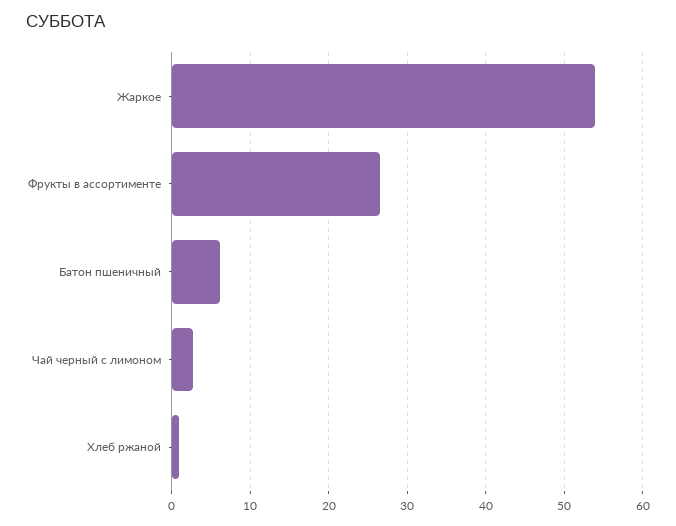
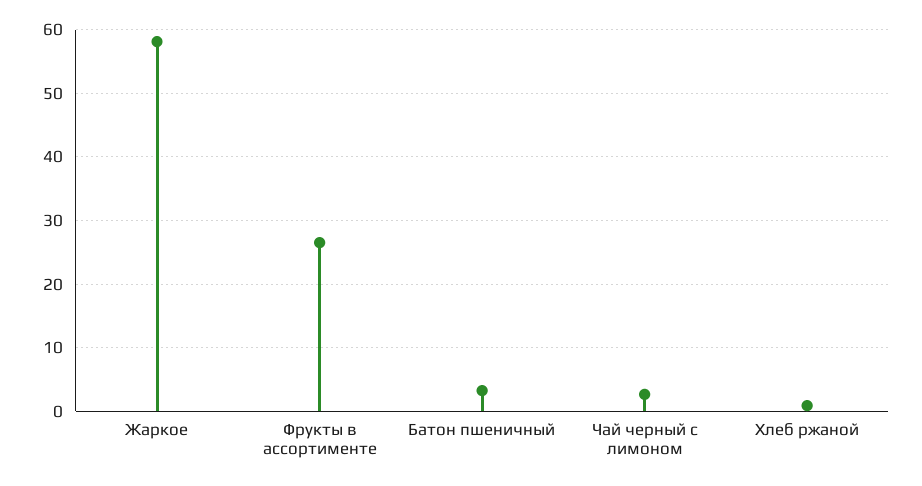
  {
-   "Жаркое": 54,
+   "Жаркое": 58,
    "Фрукты в ассортименте": 27,
-   "Батон пшеничный": 6,
+   "Батон пшеничный": 3,
    "Чай черный с лимоном": 3,
    "Хлеб ржаной": 1
  }

